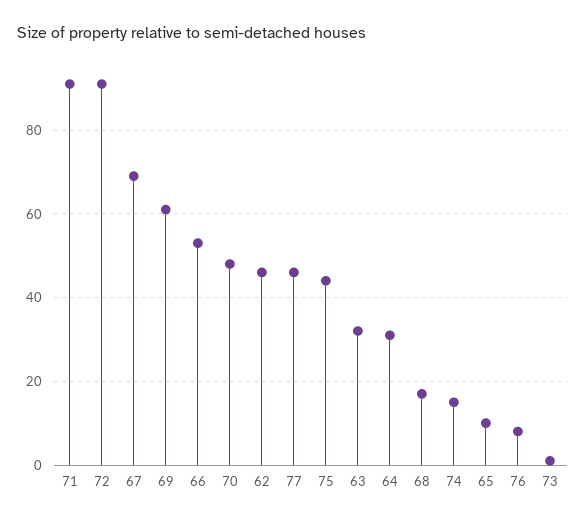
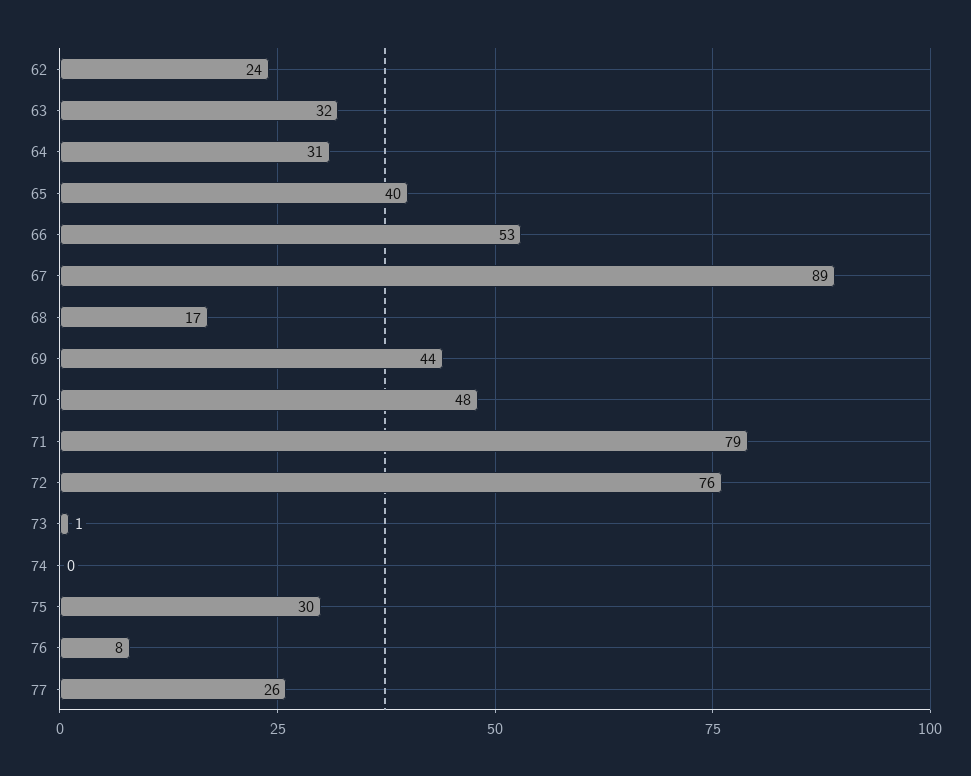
  {
-   "71": 90,
+   "71": 79,
-   "72": 90,
+   "72": 76,
-   "67": 70,
+   "67": 89,
-   "69": 60,
+   "69": 44,
    "66": 53,
    "70": 48,
-   "62": 45,
+   "62": 24,
-   "77": 45,
+   "77": 26,
-   "75": 45,
+   "75": 30,
    "63": 32,
    "64": 31,
    "68": 17,
-   "74": 15,
+   "74": 0,
-   "65": 10,
+   "65": 40,
    "76": 8,
    "73": 1
  }

